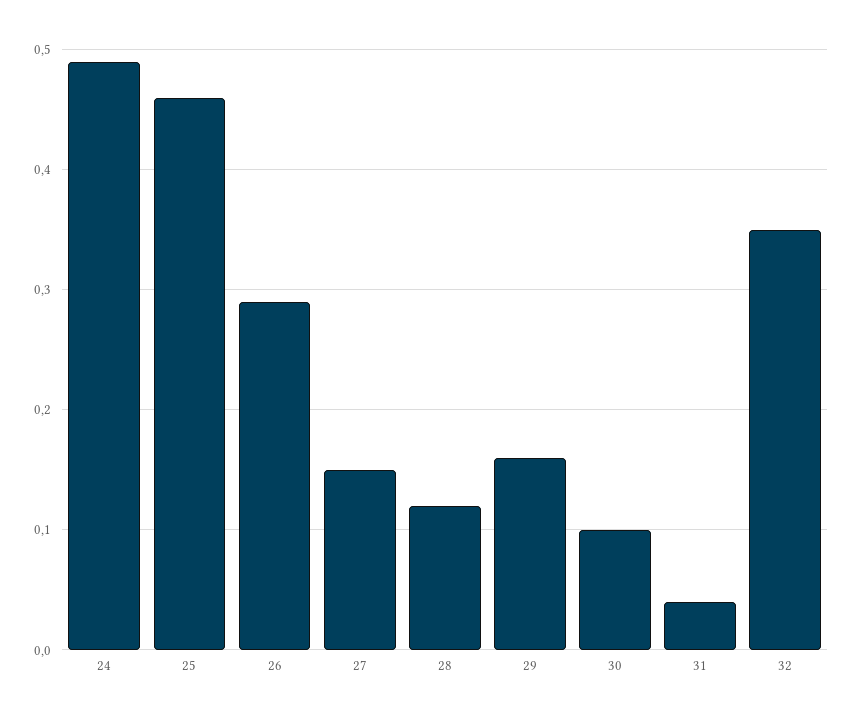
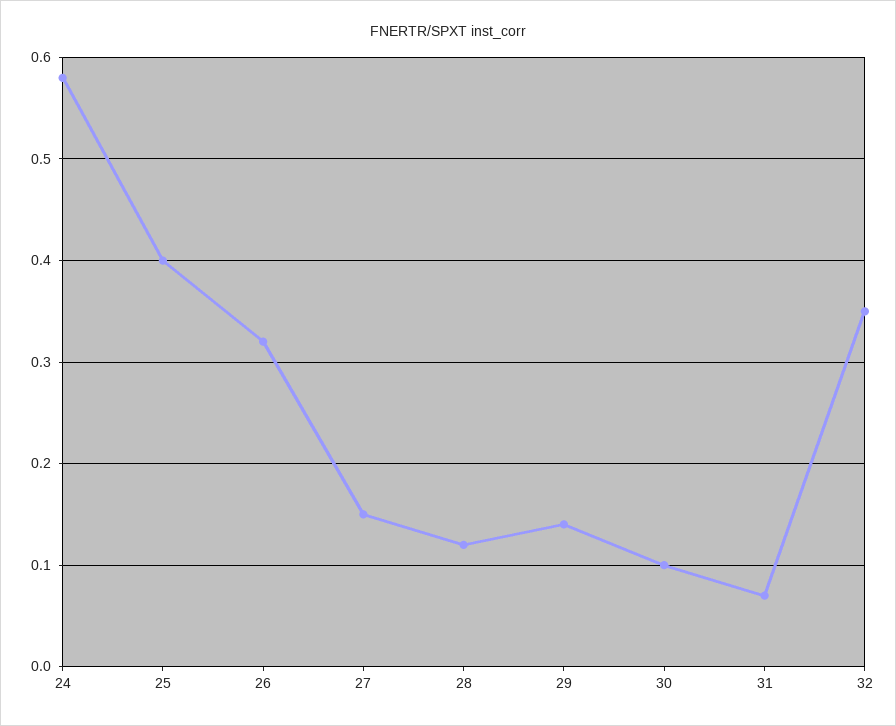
  {
-   "24": 0.49,
+   "24": 0.58,
-   "25": 0.46,
+   "25": 0.4,
-   "26": 0.29,
+   "26": 0.32,
    "27": 0.15,
    "28": 0.12,
-   "29": 0.16,
+   "29": 0.14,
    "30": 0.1,
-   "31": 0.04,
+   "31": 0.07,
    "32": 0.35
  }

